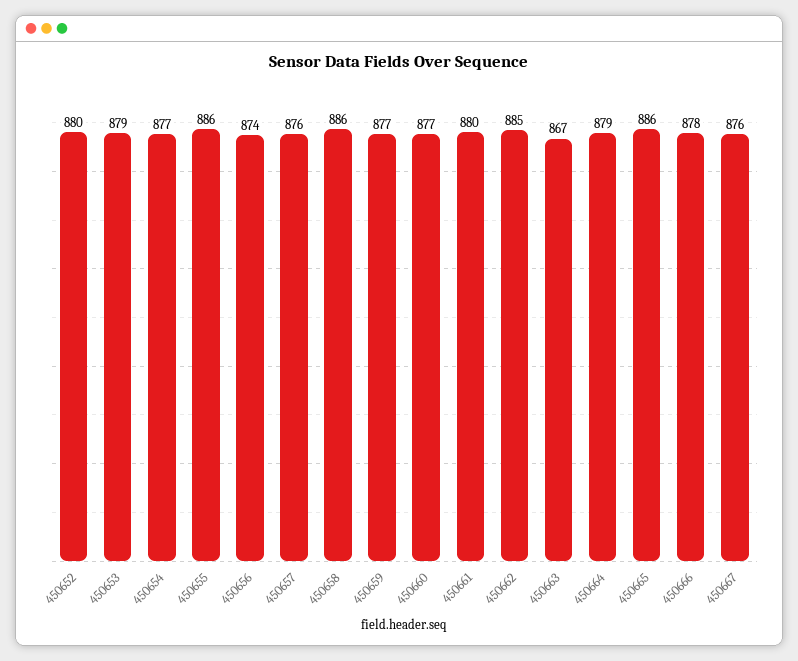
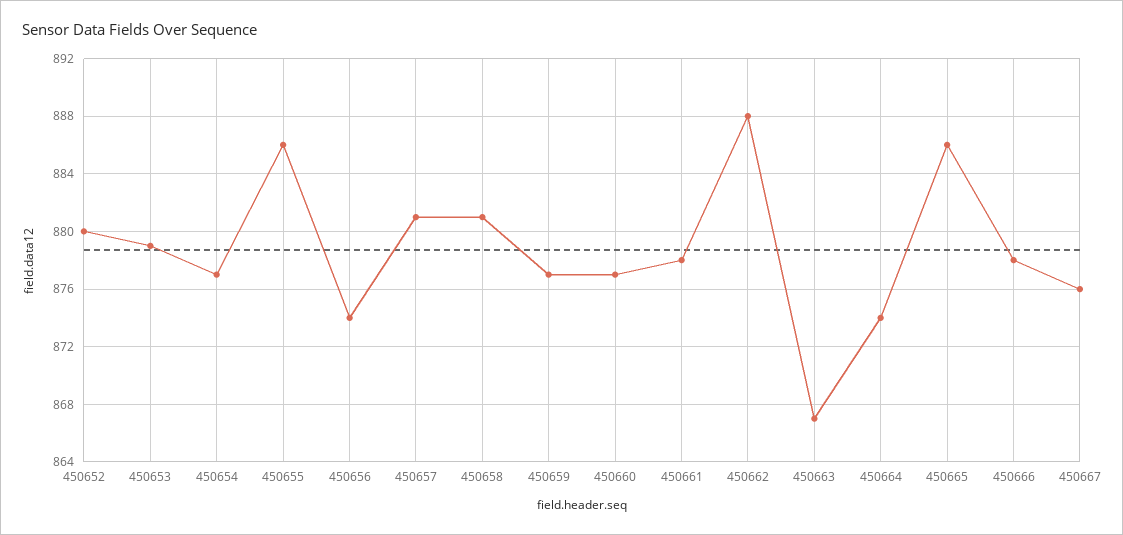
  {
    "450652": 880,
    "450653": 879,
    "450654": 877,
    "450655": 886,
    "450656": 874,
-   "450657": 876,
+   "450657": 881,
-   "450658": 886,
+   "450658": 881,
    "450659": 877,
    "450660": 877,
-   "450661": 880,
+   "450661": 878,
-   "450662": 885,
+   "450662": 888,
    "450663": 867,
-   "450664": 879,
+   "450664": 874,
    "450665": 886,
    "450666": 878,
    "450667": 876
  }

